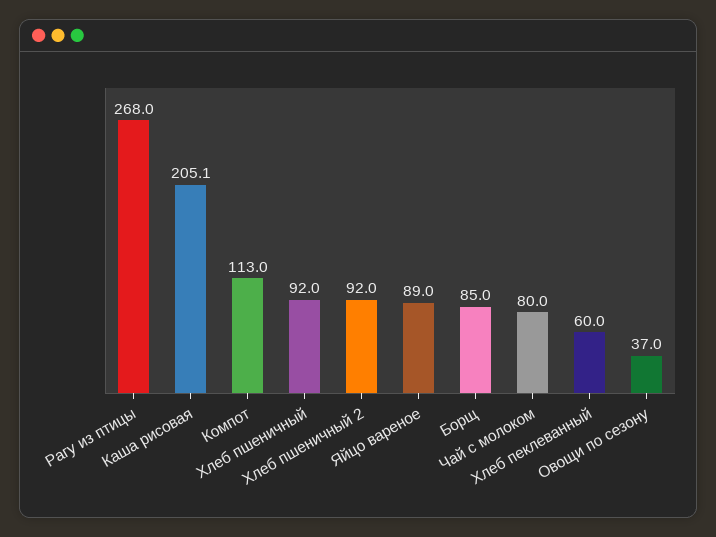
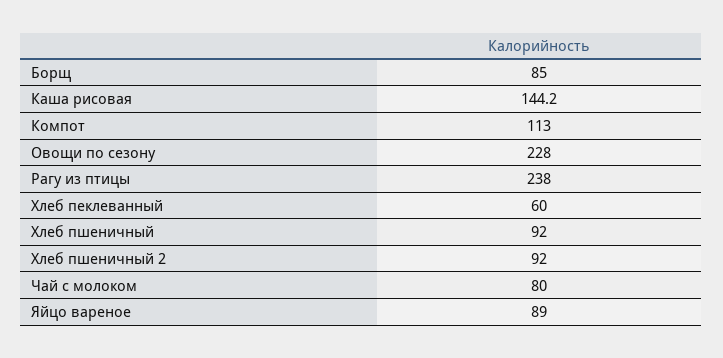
  {
-   "Рагу из птицы": 268,
+   "Рагу из птицы": 238,
-   "Каша рисовая": 205.1,
+   "Каша рисовая": 144.2,
    "Компот": 113,
    "Хлеб пшеничный": 92,
    "Хлеб пшеничный 2": 92,
    "Яйцо вареное": 89,
    "Борщ": 85,
    "Чай с молоком": 80,
    "Хлеб пеклеванный": 60,
-   "Овощи по сезону": 37
+   "Овощи по сезону": 228
  }

